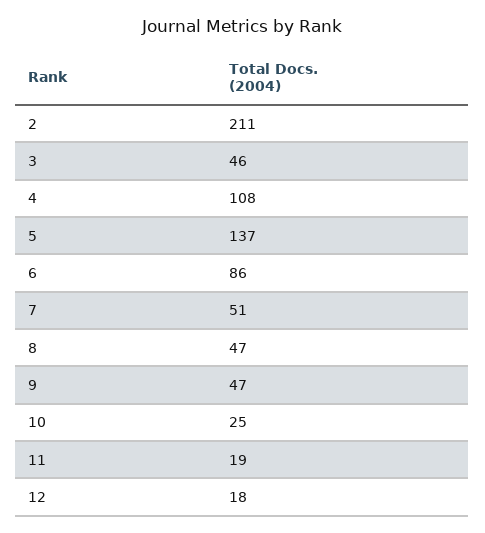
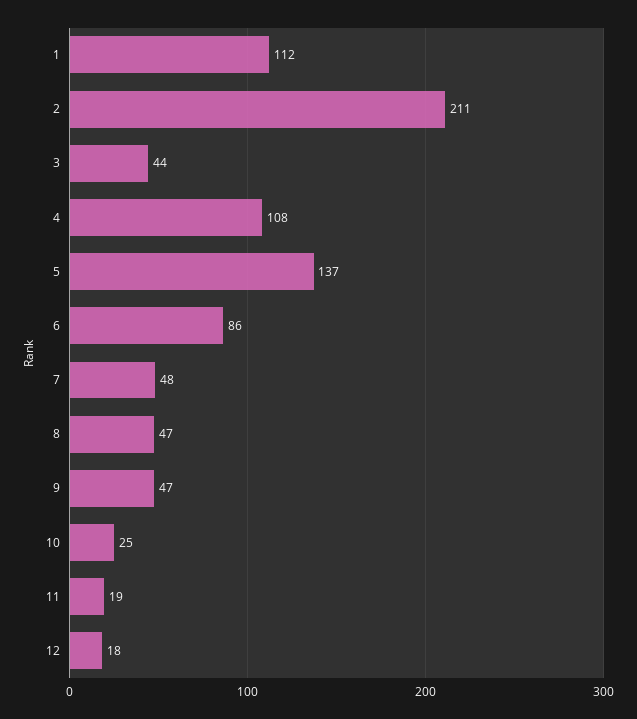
  {
    "2": 211,
-   "3": 46,
+   "3": 44,
    "4": 108,
    "5": 137,
    "6": 86,
-   "7": 51,
+   "7": 48,
    "8": 47,
    "9": 47,
    "10": 25,
    "11": 19,
-   "12": 18
+   "12": 18,
+   "1": 112
  }

